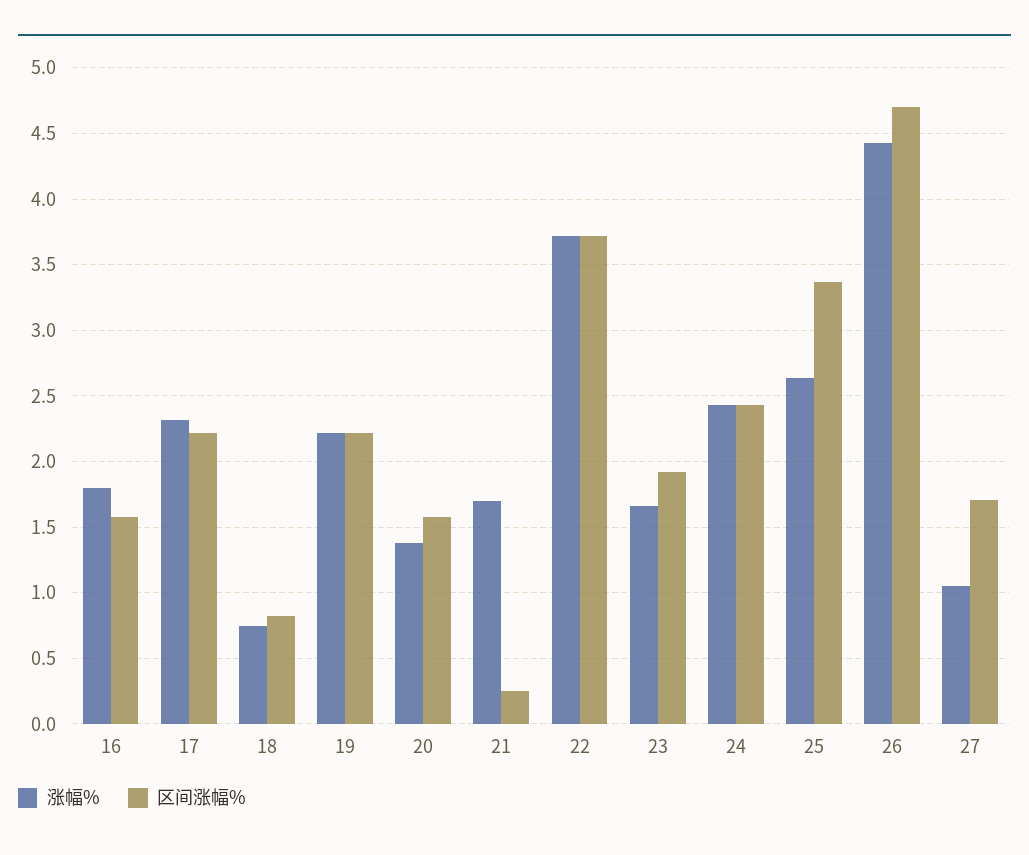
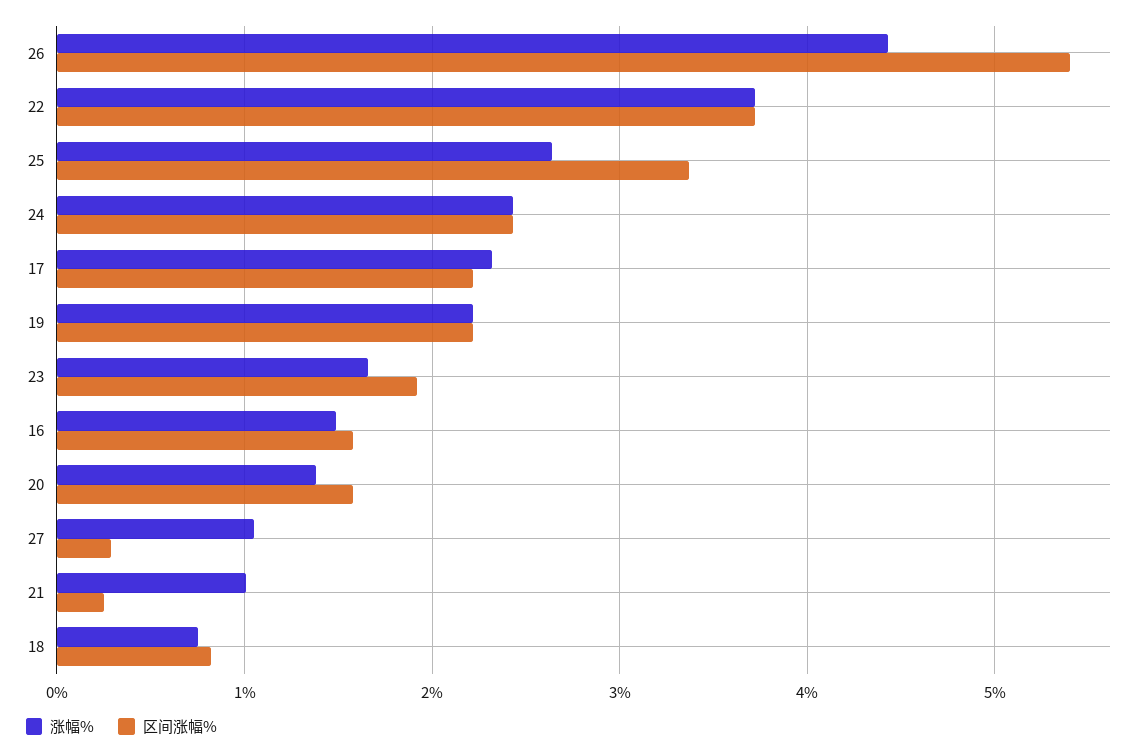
  {
    "涨幅%": {
-     "16": 1.8,
+     "16": 1.5,
      "17": 2.3,
      "18": 0.75,
      "19": 2.2,
      "20": 1.4,
-     "21": 1.7,
+     "21": 1,
      "22": 3.7,
      "23": 1.65,
      "24": 2.45,
      "25": 2.65,
      "26": 4.45,
      "27": 1.05
    },
    "区间涨幅%": {
      "16": 1.6,
      "17": 2.2,
      "18": 0.8,
      "19": 2.2,
      "20": 1.6,
      "21": 0.25,
      "22": 3.7,
      "23": 1.9,
      "24": 2.45,
      "25": 3.35,
-     "26": 4.7,
+     "26": 5.4,
-     "27": 1.7
+     "27": 0.3
    }
  }

